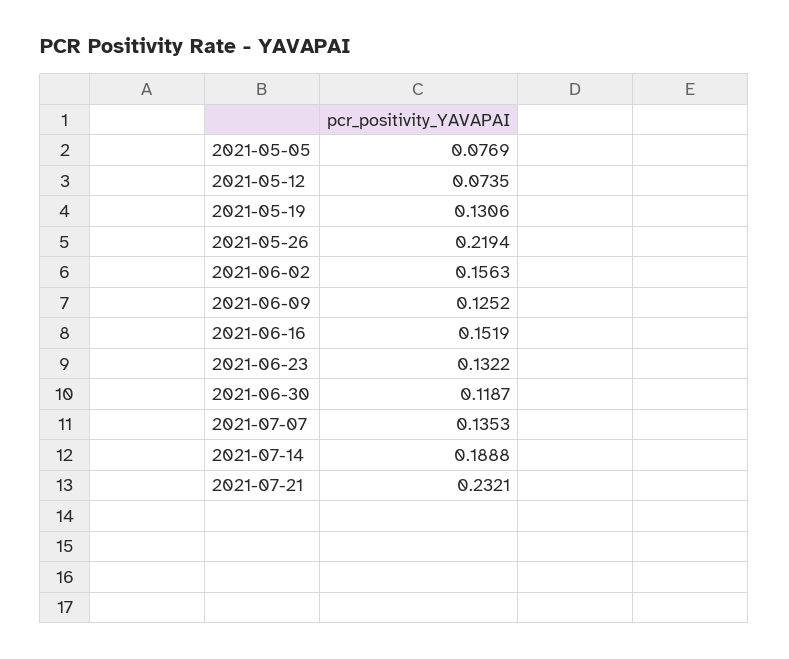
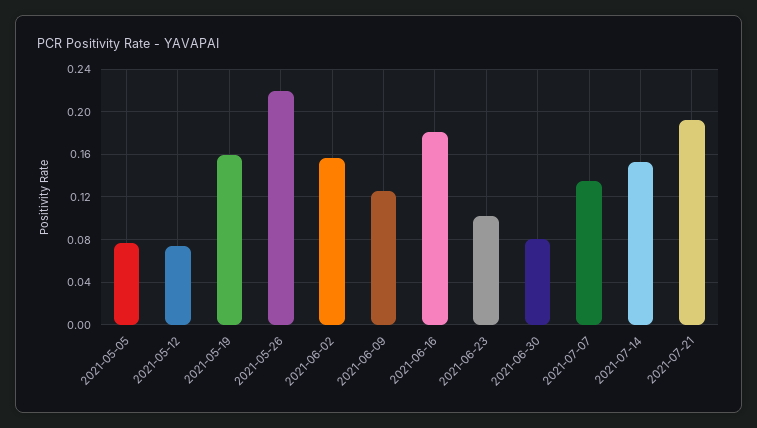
  {
    "2021-05-05": 0.0769,
    "2021-05-12": 0.0735,
-   "2021-05-19": 0.1306,
+   "2021-05-19": 0.16,
    "2021-05-26": 0.2194,
    "2021-06-02": 0.1563,
    "2021-06-09": 0.1252,
-   "2021-06-16": 0.1519,
+   "2021-06-16": 0.18,
-   "2021-06-23": 0.1322,
+   "2021-06-23": 0.1,
-   "2021-06-30": 0.1187,
+   "2021-06-30": 0.08,
    "2021-07-07": 0.1353,
-   "2021-07-14": 0.1888,
+   "2021-07-14": 0.15,
-   "2021-07-21": 0.2321
+   "2021-07-21": 0.19
  }

